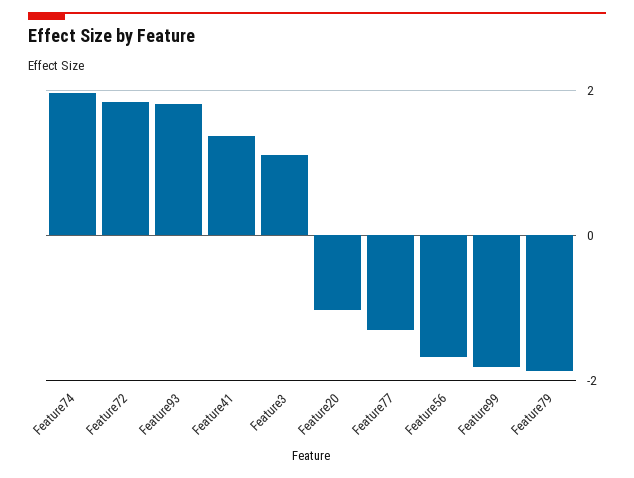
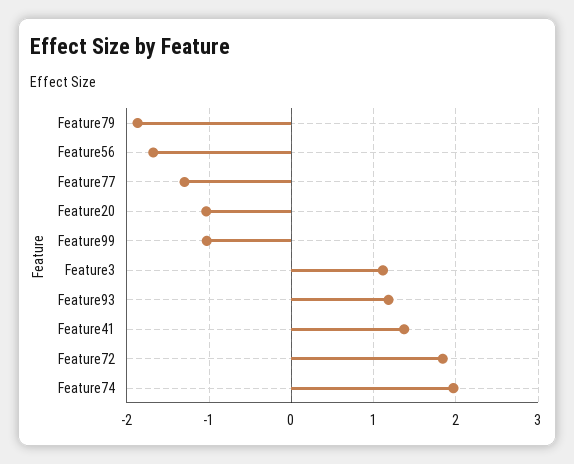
  {
    "Feature74": 2,
    "Feature72": 1.8,
-   "Feature93": 1.8,
+   "Feature93": 1.2,
    "Feature41": 1.4,
    "Feature3": 1.1,
    "Feature20": -1,
    "Feature77": -1.3,
    "Feature56": -1.7,
-   "Feature99": -1.8,
+   "Feature99": -1,
    "Feature79": -1.9
  }

